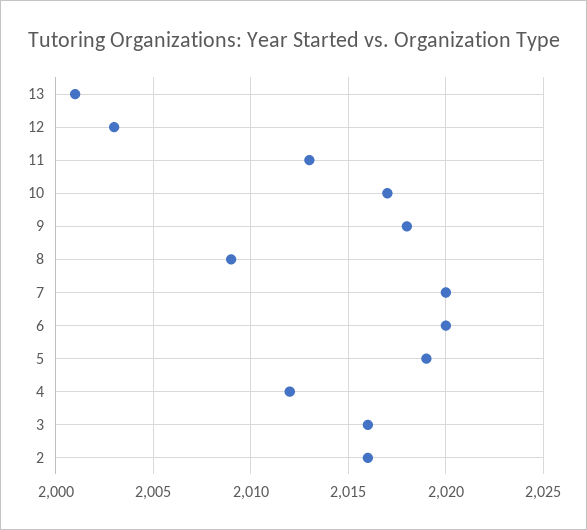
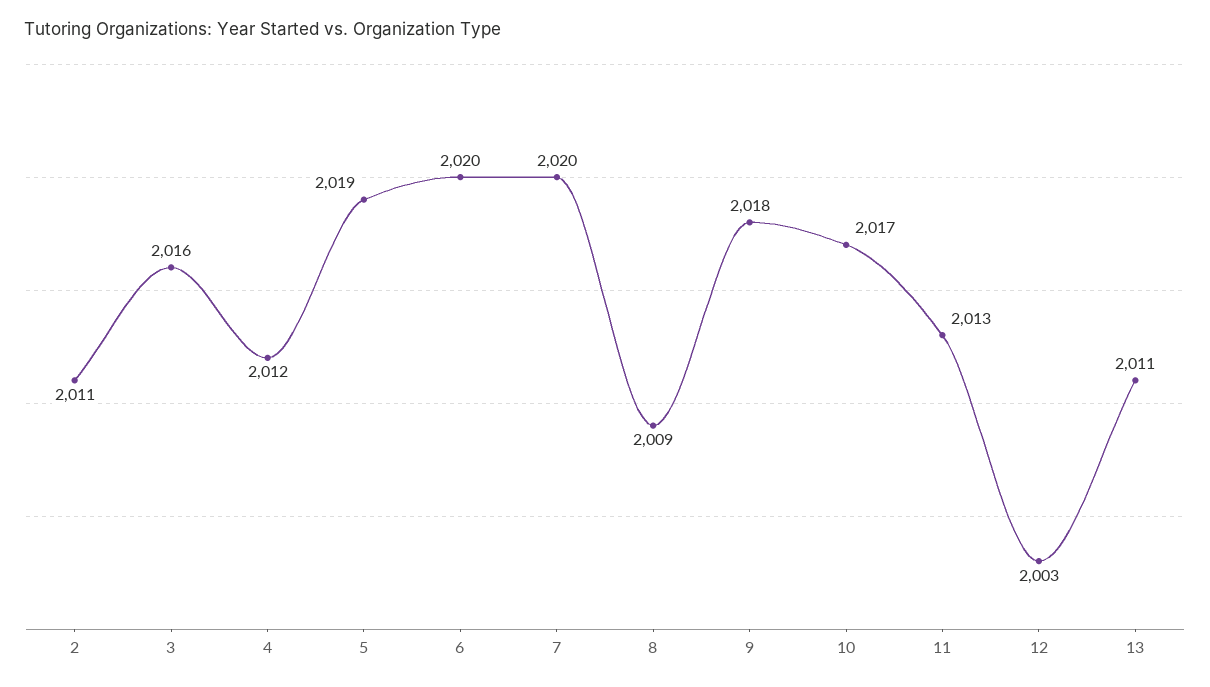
  {
-   "13": 2001,
+   "13": 2011,
    "12": 2003,
    "11": 2013,
    "10": 2017,
    "9": 2018,
    "8": 2009,
    "7": 2020,
    "6": 2020,
    "5": 2019,
    "4": 2012,
    "3": 2016,
-   "2": 2016
+   "2": 2011
  }

